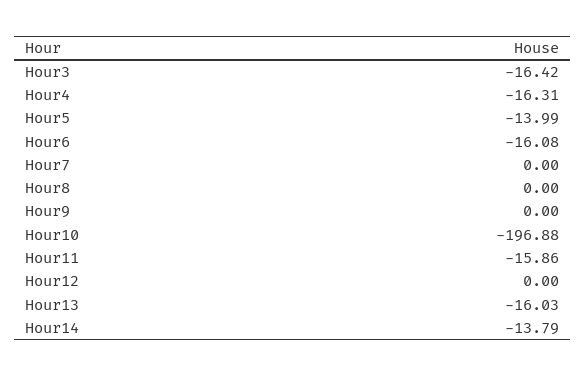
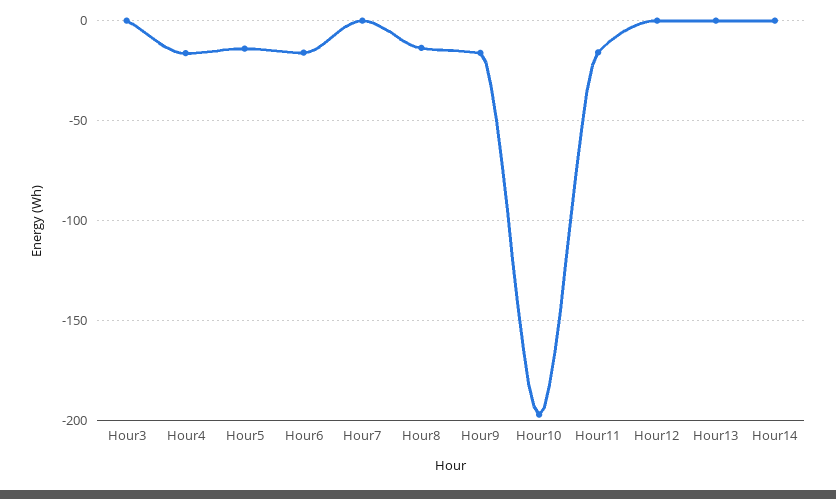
  {
-   "Hour3": -16.42,
+   "Hour3": 0,
    "Hour4": -16.31,
    "Hour5": -13.99,
    "Hour6": -16.08,
    "Hour7": 0,
-   "Hour8": 0,
+   "Hour8": -15,
-   "Hour9": 0,
+   "Hour9": -15,
    "Hour10": -196.88,
    "Hour11": -15.86,
    "Hour12": 0,
-   "Hour13": -16.03,
+   "Hour13": 0,
-   "Hour14": -13.79
+   "Hour14": 0
  }

